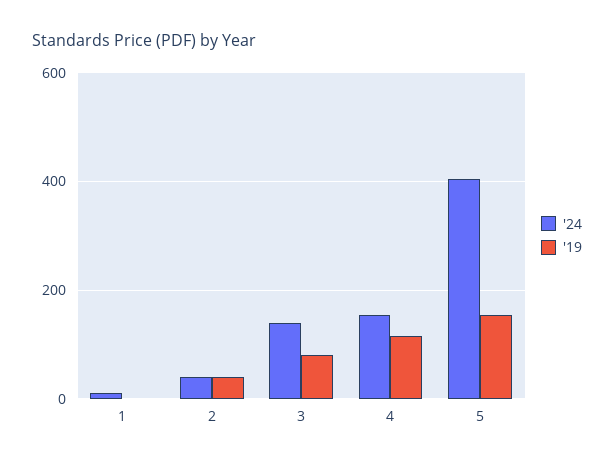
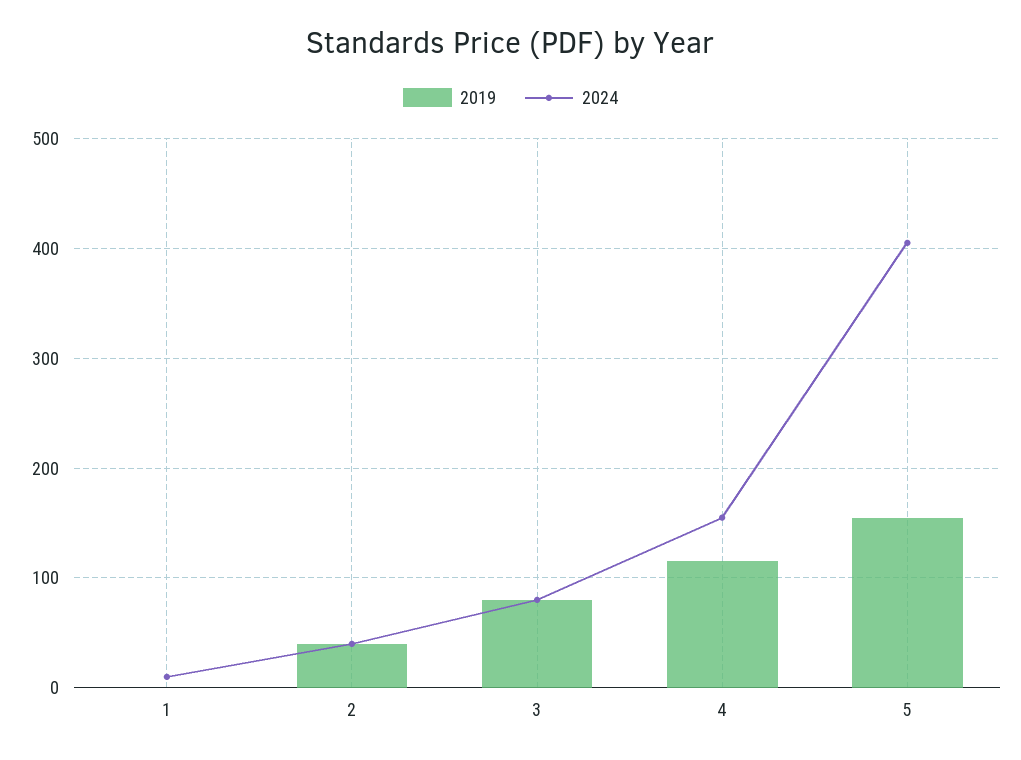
  {
    "'24": {
      "1": 10,
      "2": 40,
-     "3": 140,
+     "3": 80,
      "4": 160,
      "5": 410
    },
    "'19": {
      "1": 0,
      "2": 40,
      "3": 80,
      "4": 120,
      "5": 160
    }
  }

